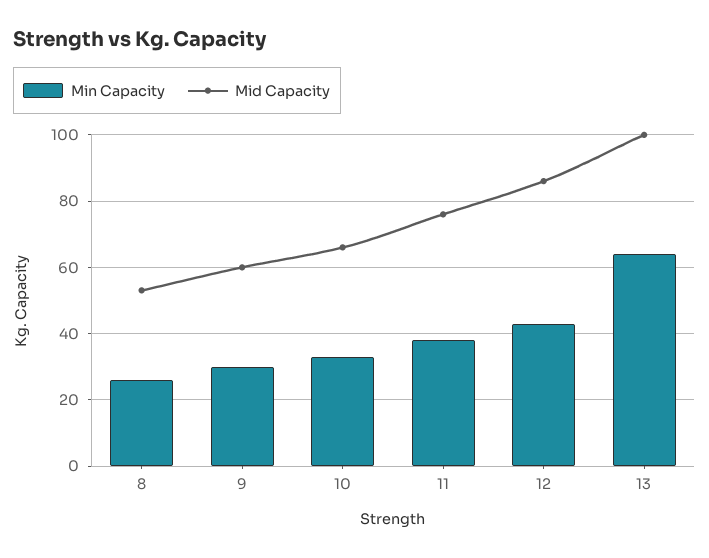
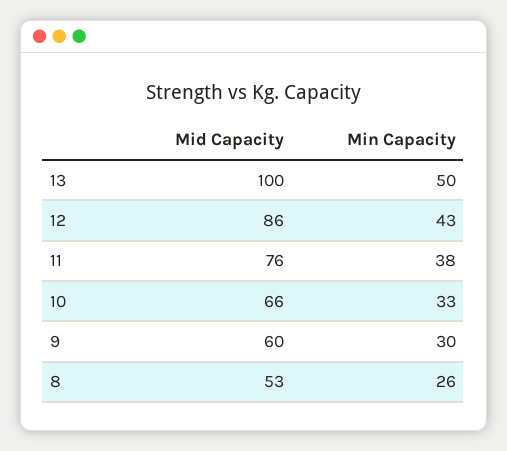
  {
    "Min Capacity": {
      "8": 26,
      "9": 30,
      "10": 33,
      "11": 38,
      "12": 43,
-     "13": 65
+     "13": 50
    },
    "Mid Capacity": {
      "8": 53,
      "9": 60,
      "10": 66,
      "11": 76,
      "12": 86,
      "13": 100
    }
  }

